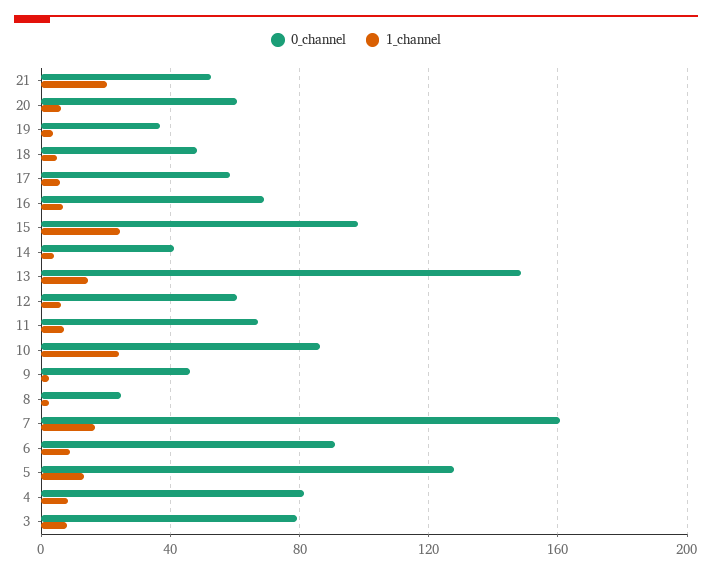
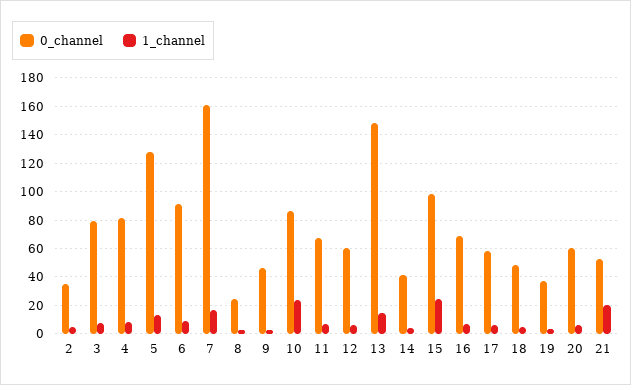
  {
    "0_channel": {
      "21": 55,
      "20": 60,
      "19": 35,
      "18": 50,
      "17": 60,
      "16": 70,
      "15": 100,
      "14": 40,
      "13": 150,
      "12": 60,
      "11": 65,
      "10": 85,
      "9": 45,
      "8": 25,
      "7": 160,
      "6": 90,
      "5": 130,
      "4": 80,
-     "3": 80
+     "3": 80,
+     "2": 35
    },
    "1_channel": {
      "21": 20,
      "20": 5,
      "19": 5,
      "18": 5,
      "17": 5,
      "16": 5,
      "15": 25,
      "14": 5,
      "13": 15,
      "12": 5,
      "11": 5,
      "10": 25,
      "9": 0,
      "8": 0,
      "7": 15,
      "6": 10,
      "5": 15,
      "4": 10,
-     "3": 10
+     "3": 10,
+     "2": 5
    }
  }

